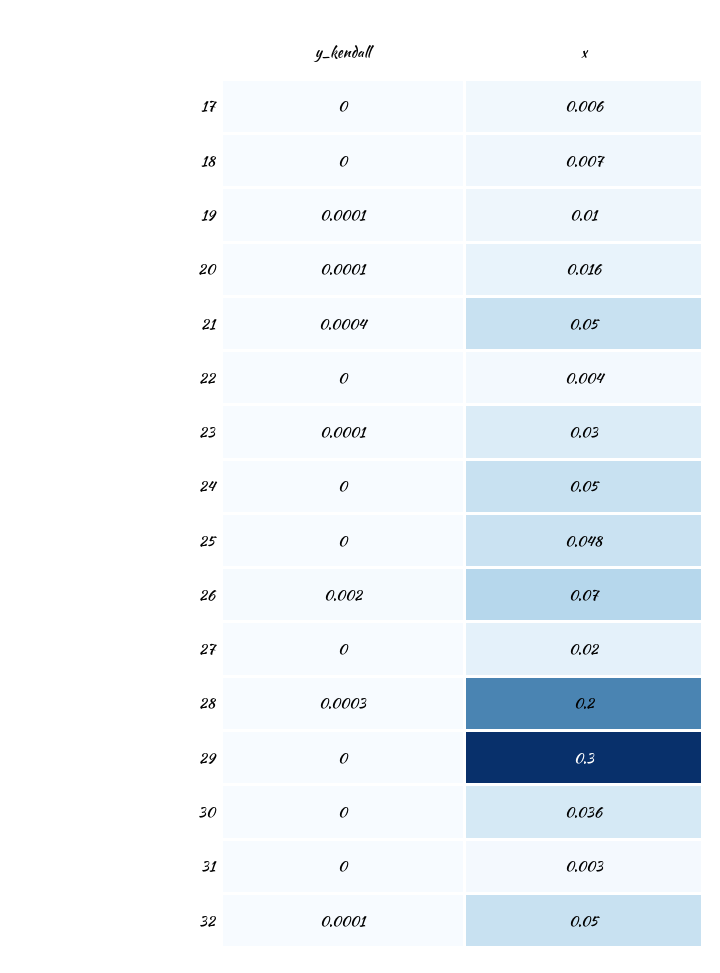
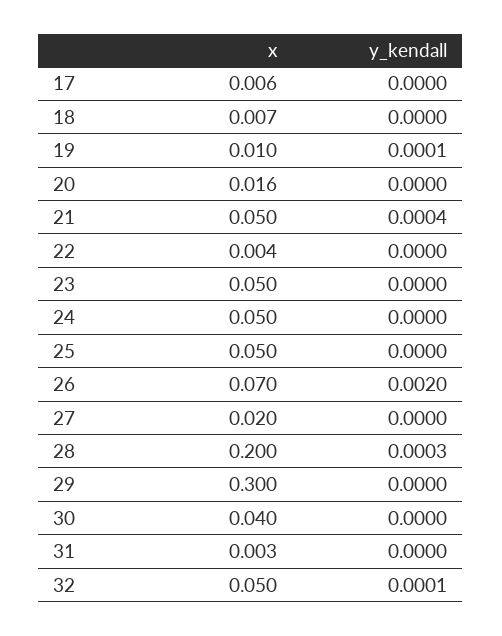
  {
    "y_kendall": {
      "17": 0,
      "18": 0,
      "19": 0.0001,
-     "20": 0.0001,
+     "20": 0,
      "21": 0.0004,
      "22": 0,
-     "23": 0.0001,
+     "23": 0,
      "24": 0,
      "25": 0,
      "26": 0.002,
      "27": 0,
      "28": 0.0003,
      "29": 0,
      "30": 0,
      "31": 0,
      "32": 0.0001
    },
    "x": {
      "17": 0.006,
      "18": 0.007,
      "19": 0.01,
      "20": 0.016,
      "21": 0.05,
      "22": 0.004,
-     "23": 0.03,
+     "23": 0.05,
      "24": 0.05,
-     "25": 0.048,
+     "25": 0.05,
      "26": 0.07,
      "27": 0.02,
      "28": 0.2,
      "29": 0.3,
-     "30": 0.036,
+     "30": 0.04,
      "31": 0.003,
      "32": 0.05
    }
  }

